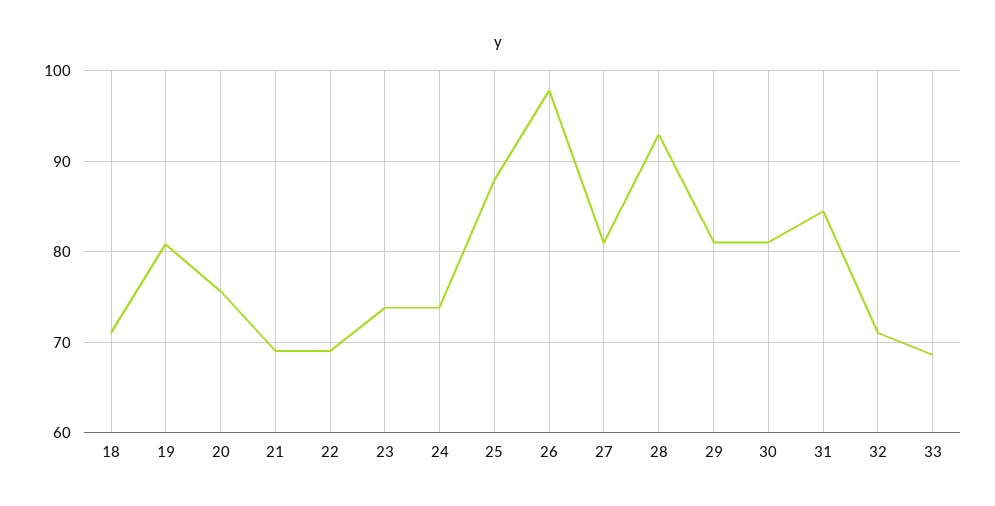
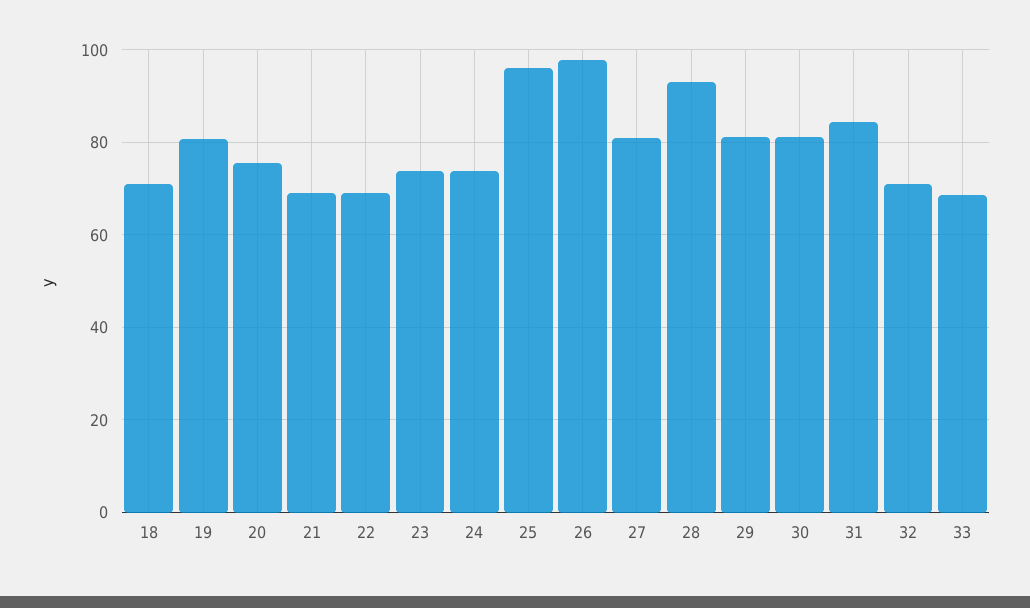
  {
    "18": 71,
    "19": 81,
    "20": 76,
    "21": 69,
    "22": 69,
    "23": 74,
    "24": 74,
-   "25": 88,
+   "25": 96,
    "26": 98,
    "27": 81,
    "28": 93,
    "29": 81,
    "30": 81,
    "31": 84,
    "32": 71,
    "33": 69
  }

